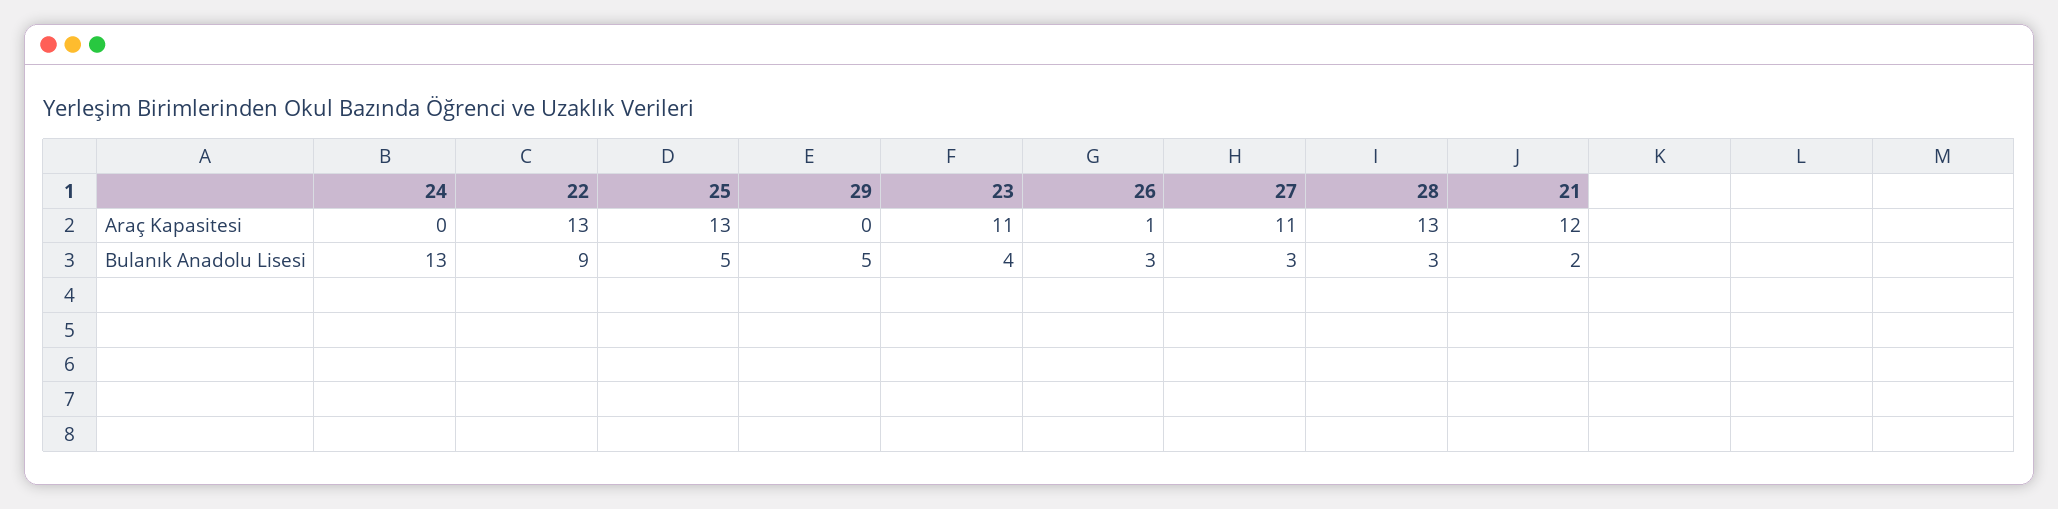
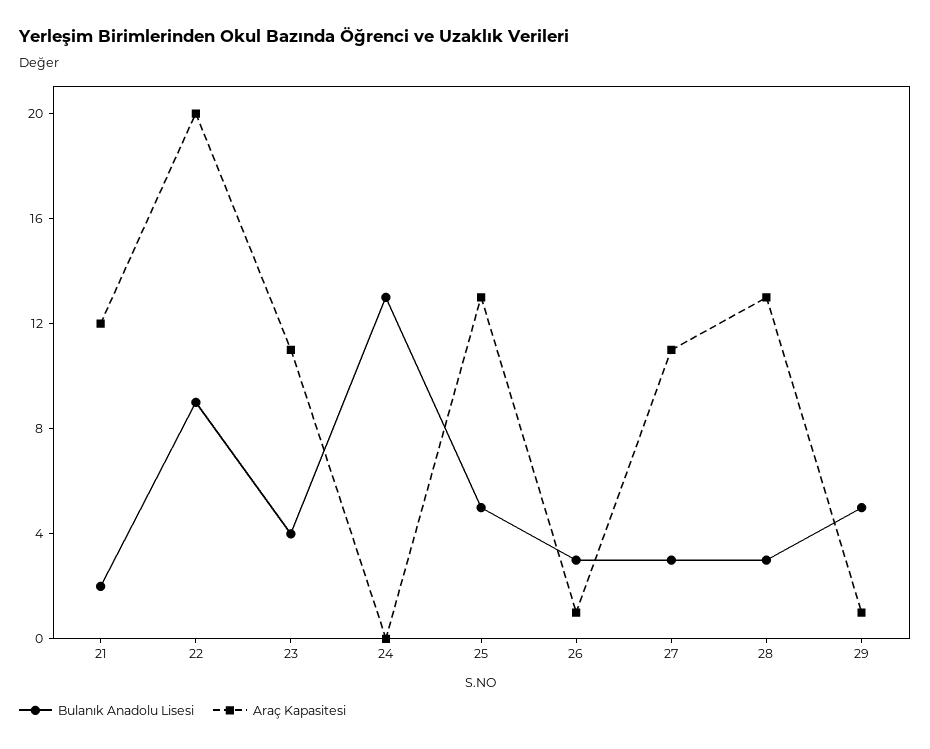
  {
    "Araç Kapasitesi": {
      "24": 0,
-     "22": 13,
+     "22": 20,
      "25": 13,
-     "29": 0,
+     "29": 1,
      "23": 11,
      "26": 1,
      "27": 11,
      "28": 13,
      "21": 12
    },
    "Bulanık Anadolu Lisesi": {
      "24": 13,
      "22": 9,
      "25": 5,
      "29": 5,
      "23": 4,
      "26": 3,
      "27": 3,
      "28": 3,
      "21": 2
    }
  }

